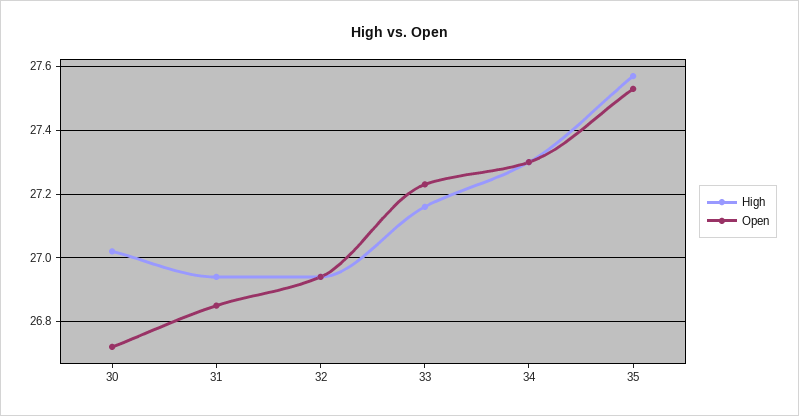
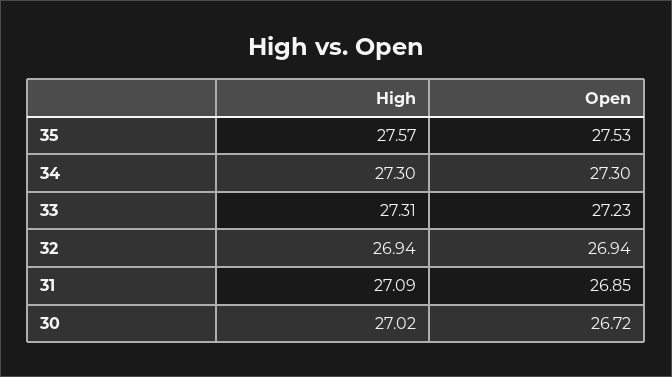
  {
    "High": {
      "30": 27.02,
-     "31": 26.95,
+     "31": 27.09,
      "32": 26.94,
-     "33": 27.15,
+     "33": 27.31,
      "34": 27.3,
      "35": 27.57
    },
    "Open": {
      "30": 26.72,
      "31": 26.85,
      "32": 26.94,
      "33": 27.23,
      "34": 27.3,
      "35": 27.53
    }
  }

